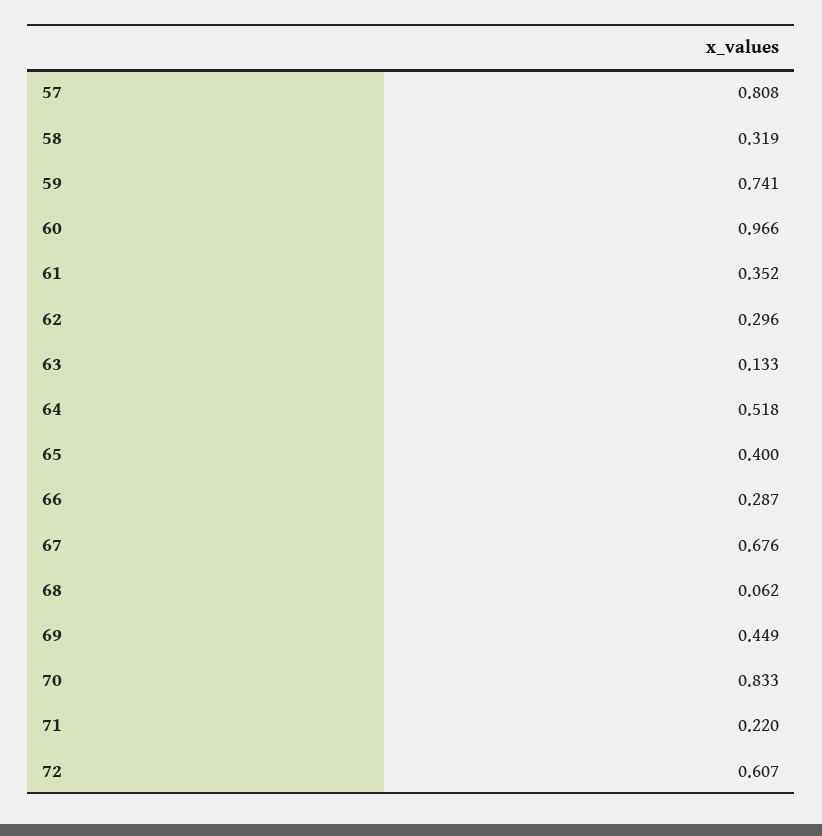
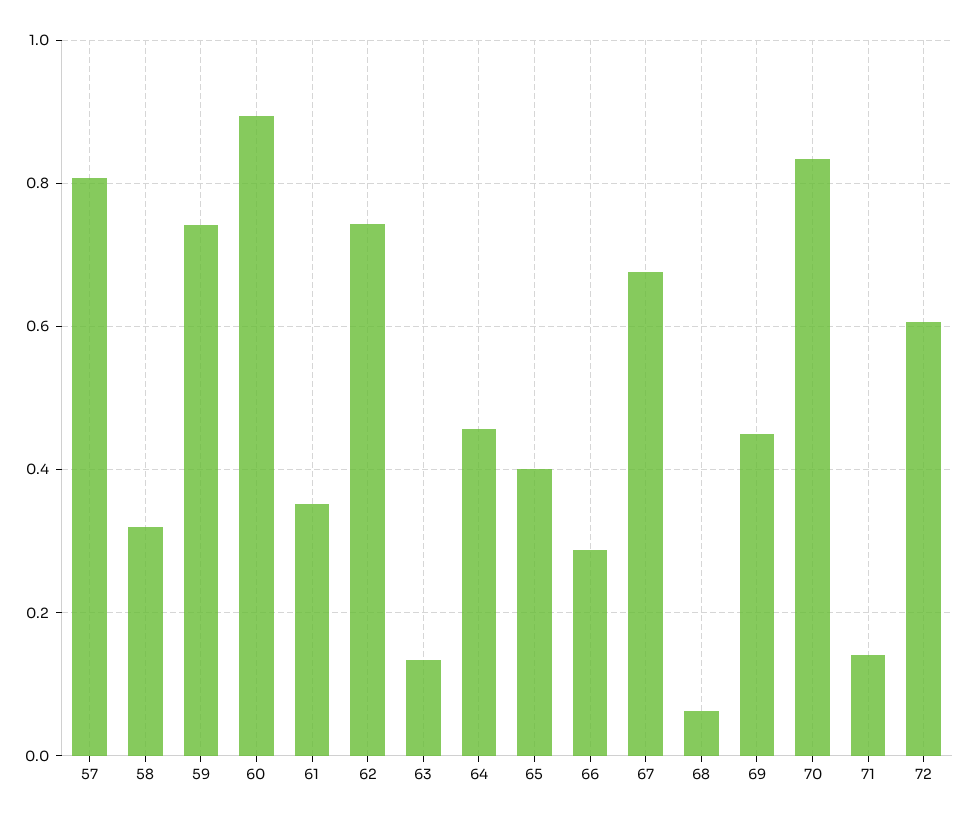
  {
    "57": 0.808,
    "58": 0.319,
    "59": 0.741,
-   "60": 0.966,
+   "60": 0.9,
    "61": 0.352,
-   "62": 0.296,
+   "62": 0.74,
    "63": 0.133,
-   "64": 0.518,
+   "64": 0.46,
    "65": 0.4,
    "66": 0.287,
    "67": 0.676,
    "68": 0.062,
    "69": 0.449,
    "70": 0.833,
-   "71": 0.22,
+   "71": 0.14,
    "72": 0.607
  }

